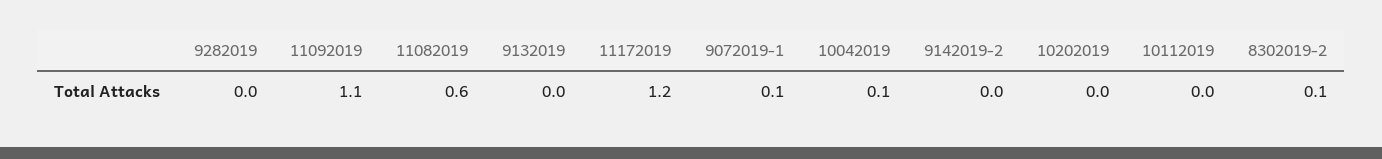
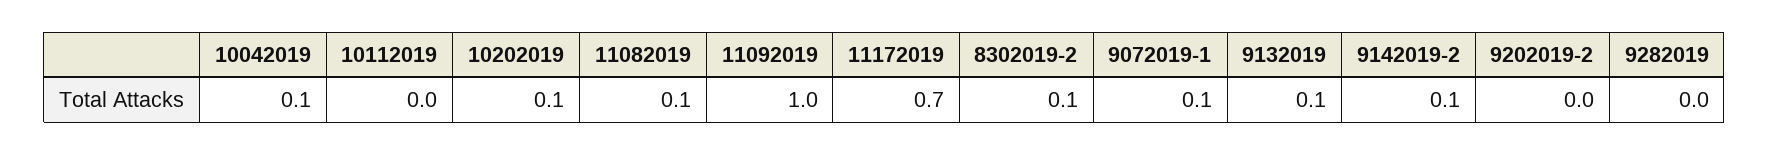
  {
    "9282019": 0,
-   "11092019": 1.1,
+   "11092019": 1,
-   "11082019": 0.6,
+   "11082019": 0.1,
-   "9132019": 0,
+   "9132019": 0.1,
-   "11172019": 1.2,
+   "11172019": 0.7,
    "9072019-1": 0.1,
    "10042019": 0.1,
-   "9142019-2": 0,
+   "9142019-2": 0.1,
-   "10202019": 0,
+   "10202019": 0.1,
    "10112019": 0,
-   "8302019-2": 0.1
+   "8302019-2": 0.1,
+   "9202019-2": 0
  }

